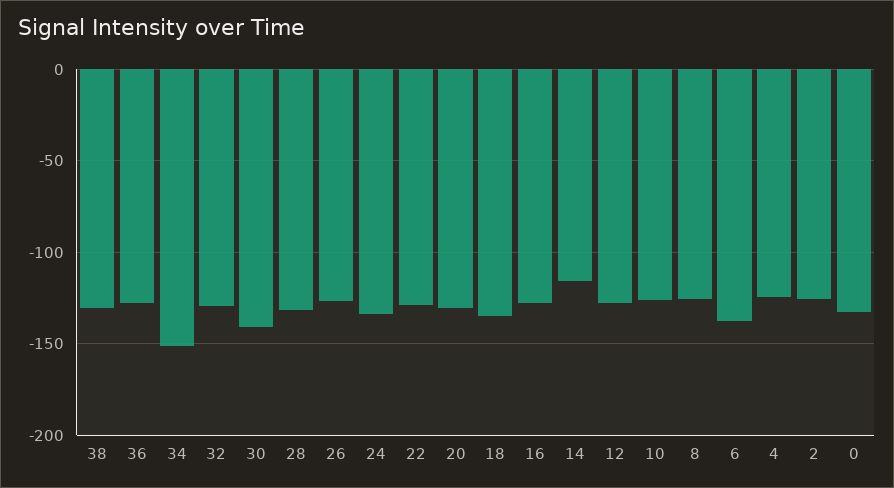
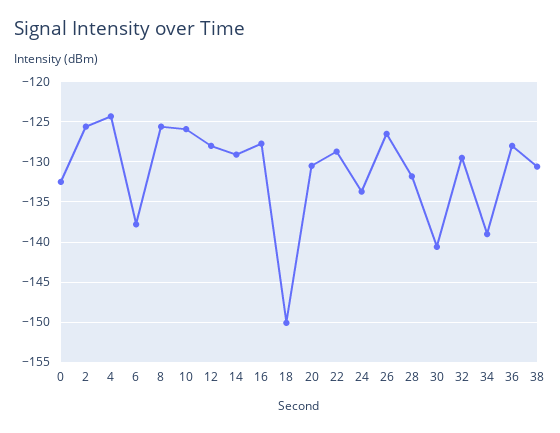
  {
    "38": -131,
    "36": -128,
-   "34": -150,
+   "34": -139,
    "32": -130,
    "30": -141,
    "28": -132,
    "26": -127,
    "24": -134,
    "22": -129,
    "20": -131,
-   "18": -135,
+   "18": -150,
    "16": -128,
-   "14": -115,
+   "14": -129,
    "12": -128,
    "10": -126,
    "8": -126,
    "6": -138,
    "4": -124,
    "2": -126,
    "0": -133
  }

